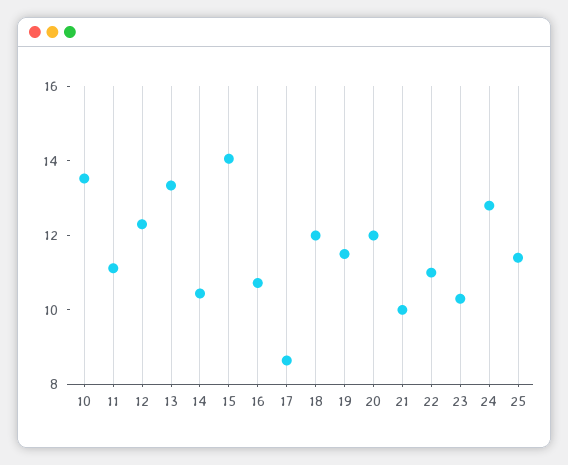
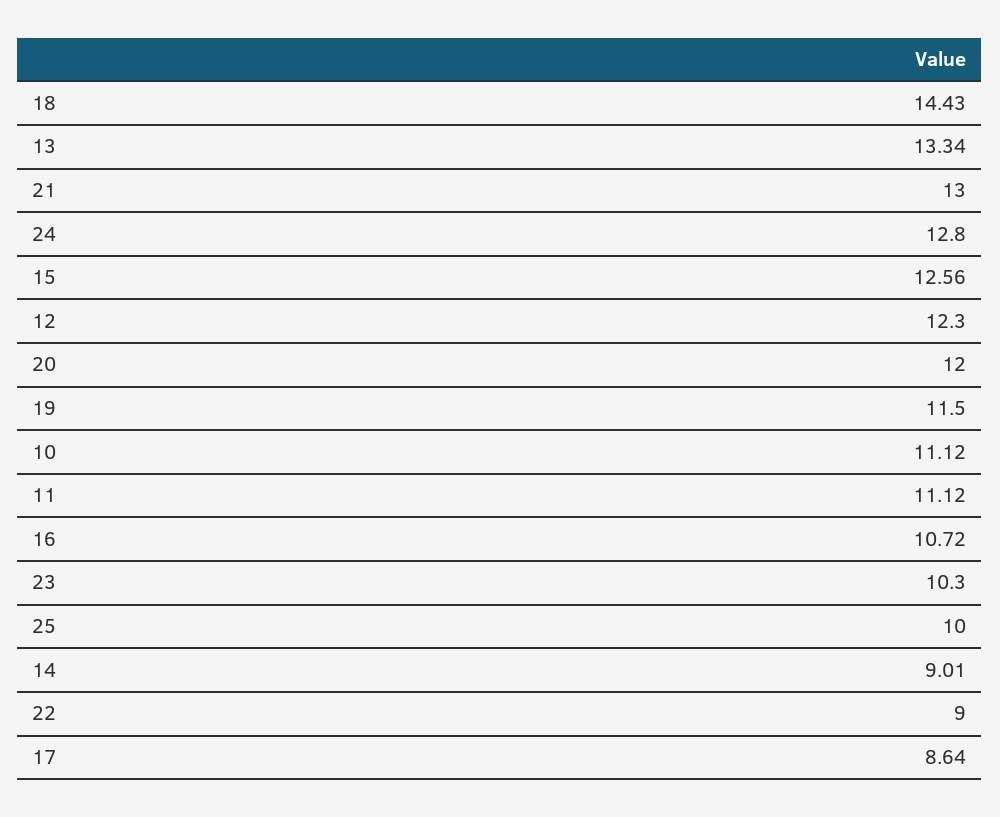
  {
-   "10": 13.5,
+   "10": 11.12,
    "11": 11.12,
    "12": 12.3,
    "13": 13.34,
-   "14": 10.5,
+   "14": 9.01,
-   "15": 14,
+   "15": 12.56,
    "16": 10.72,
    "17": 8.64,
-   "18": 12,
+   "18": 14.43,
    "19": 11.5,
    "20": 12,
-   "21": 10,
+   "21": 13,
-   "22": 11,
+   "22": 9,
    "23": 10.3,
    "24": 12.8,
-   "25": 11.5
+   "25": 10
  }

